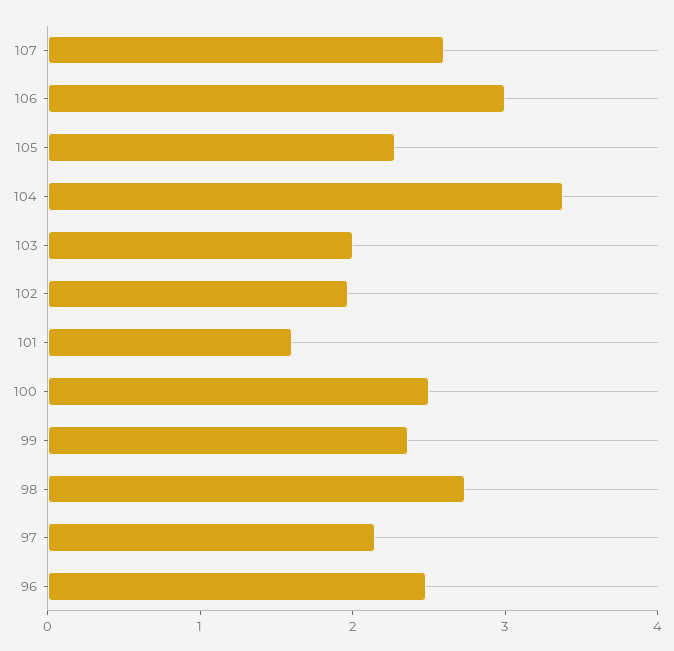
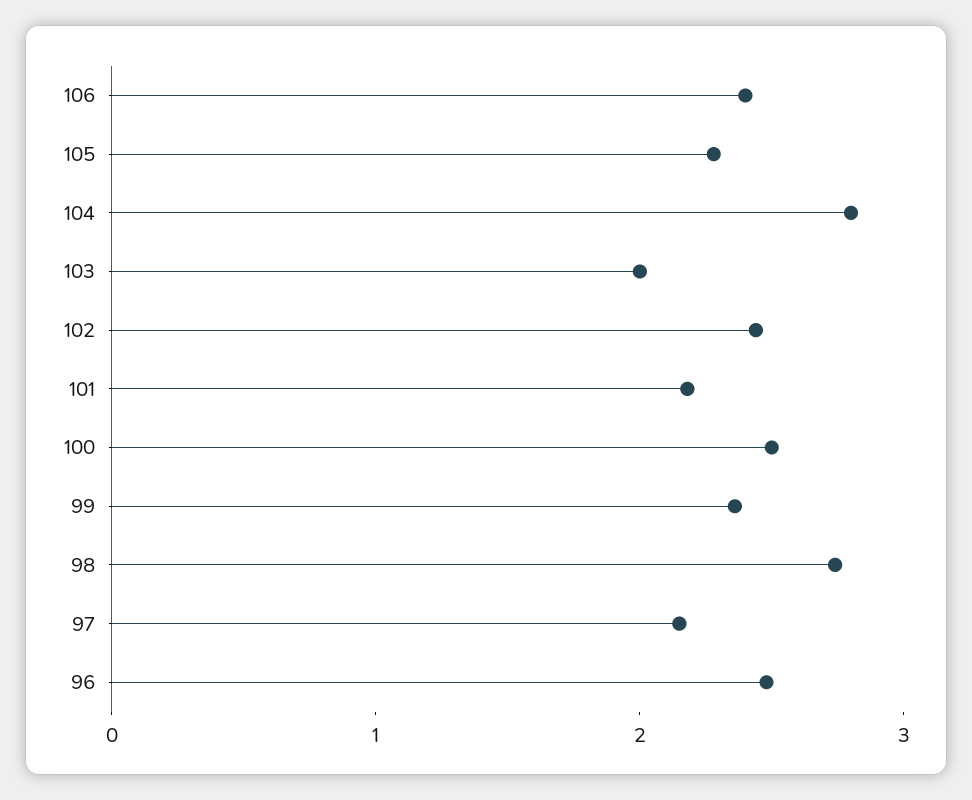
  {
-   "107": 2.6,
-   "106": 3,
+   "106": 2.4,
    "105": 2.2,
-   "104": 3.4,
+   "104": 2.8,
    "103": 2,
-   "102": 2,
+   "102": 2.4,
-   "101": 1.6,
+   "101": 2.2,
    "100": 2.6,
    "99": 2.4,
    "98": 2.8,
    "97": 2.2,
    "96": 2.4
  }

